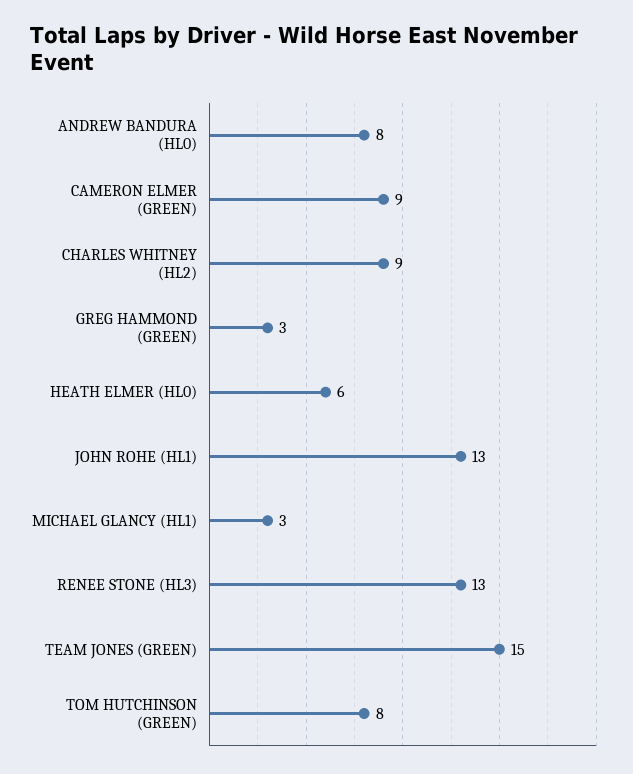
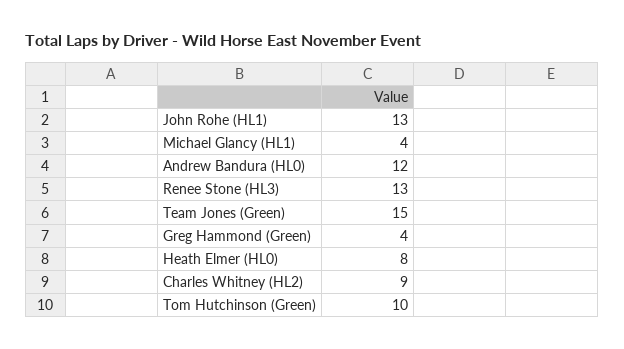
  {
-   "ANDREW BANDURA (HL0)": 8,
+   "ANDREW BANDURA (HL0)": 12,
-   "CAMERON ELMER (GREEN)": 9,
    "CHARLES WHITNEY (HL2)": 9,
-   "GREG HAMMOND (GREEN)": 3,
+   "GREG HAMMOND (GREEN)": 4,
-   "HEATH ELMER (HL0)": 6,
+   "HEATH ELMER (HL0)": 8,
    "JOHN ROHE (HL1)": 13,
-   "MICHAEL GLANCY (HL1)": 3,
+   "MICHAEL GLANCY (HL1)": 4,
    "RENEE STONE (HL3)": 13,
    "TEAM JONES (GREEN)": 15,
-   "TOM HUTCHINSON (GREEN)": 8
+   "TOM HUTCHINSON (GREEN)": 10
  }

